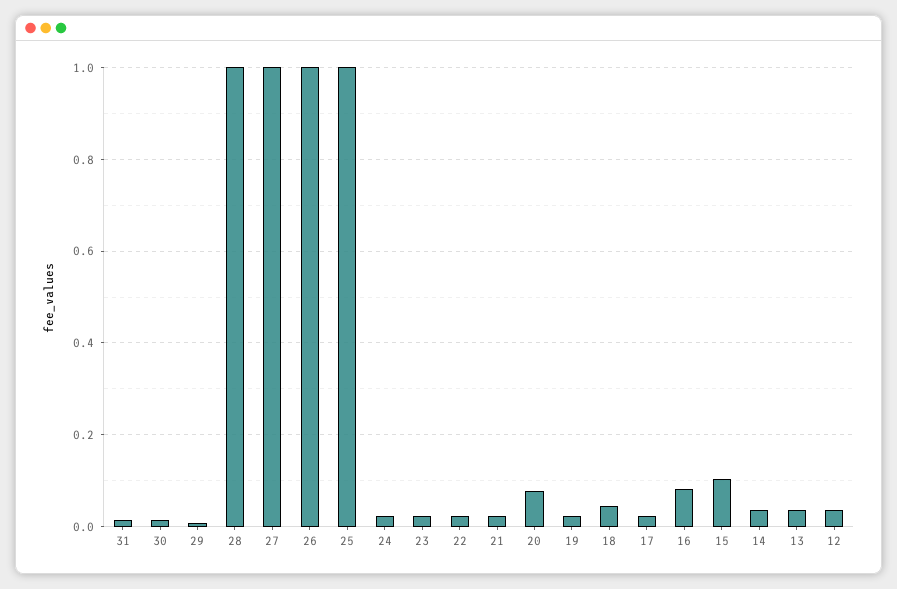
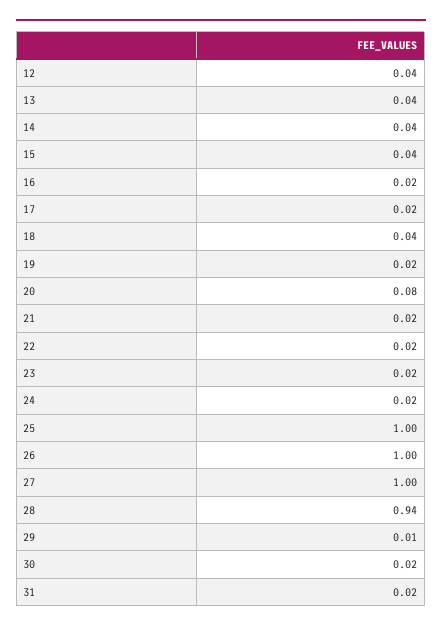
  {
    "31": 0.02,
    "30": 0.02,
    "29": 0.01,
-   "28": 1,
+   "28": 0.94,
    "27": 1,
    "26": 1,
    "25": 1,
    "24": 0.02,
    "23": 0.02,
    "22": 0.02,
    "21": 0.02,
    "20": 0.08,
    "19": 0.02,
    "18": 0.04,
    "17": 0.02,
-   "16": 0.08,
+   "16": 0.02,
-   "15": 0.1,
+   "15": 0.04,
    "14": 0.04,
    "13": 0.04,
    "12": 0.04
  }

